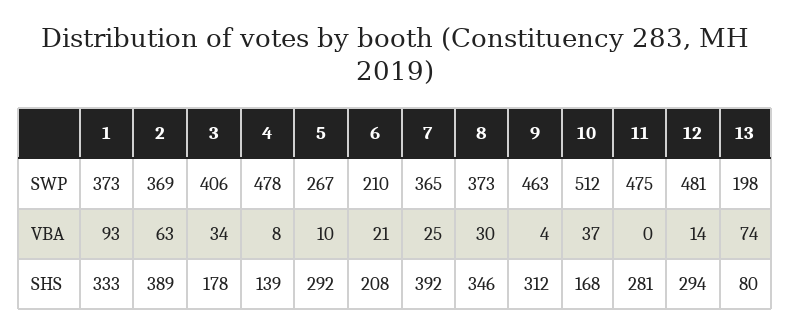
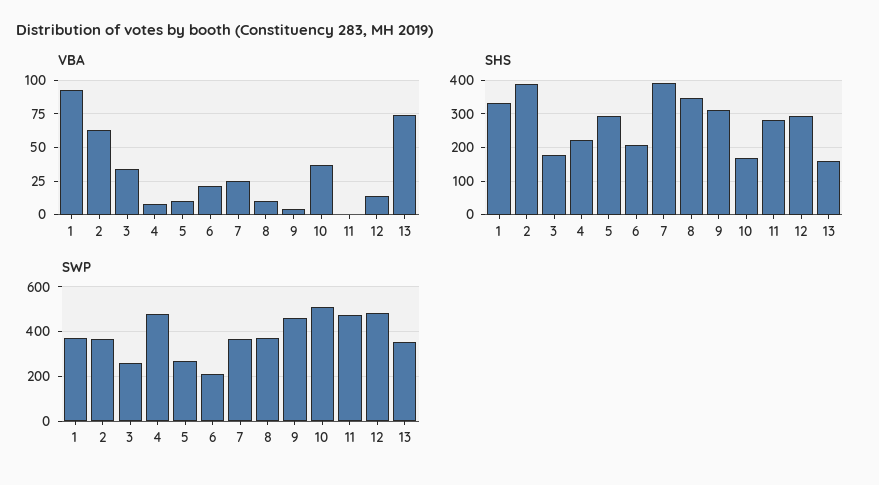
  {
    "SWP": {
      "1": 373,
      "2": 369,
-     "3": 406,
+     "3": 250,
      "4": 478,
      "5": 267,
      "6": 210,
      "7": 365,
      "8": 373,
      "9": 463,
      "10": 512,
      "11": 475,
      "12": 481,
-     "13": 198
+     "13": 350
    },
    "VBA": {
      "1": 93,
      "2": 63,
      "3": 34,
      "4": 8,
      "5": 10,
      "6": 21,
      "7": 25,
-     "8": 30,
+     "8": 10,
      "9": 4,
      "10": 37,
      "11": 0,
      "12": 14,
      "13": 74
    },
    "SHS": {
      "1": 333,
      "2": 389,
      "3": 178,
-     "4": 139,
+     "4": 220,
      "5": 292,
      "6": 208,
      "7": 392,
      "8": 346,
      "9": 312,
      "10": 168,
      "11": 281,
      "12": 294,
-     "13": 80
+     "13": 160
    }
  }

